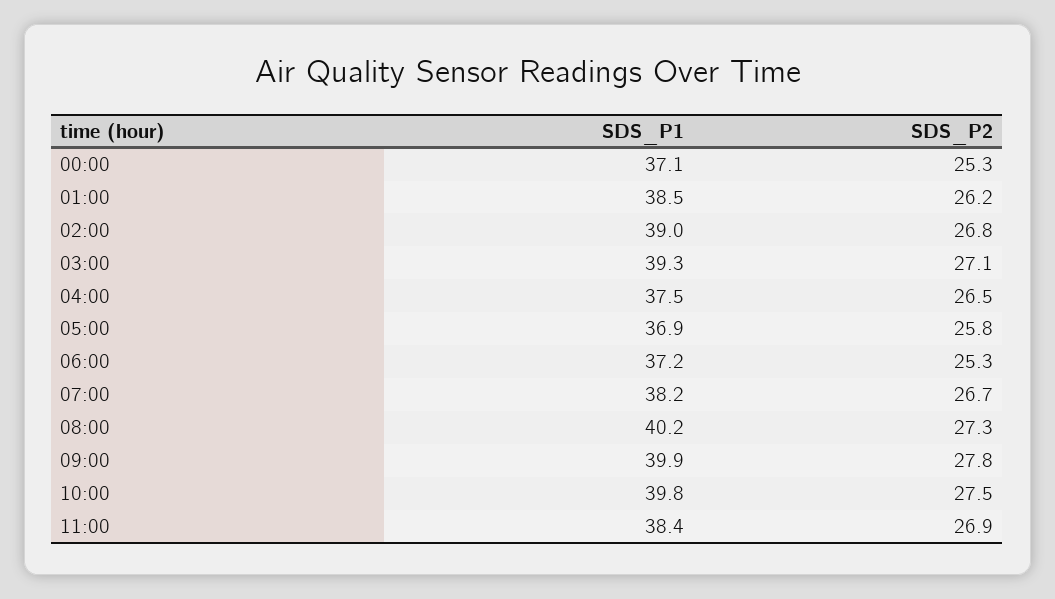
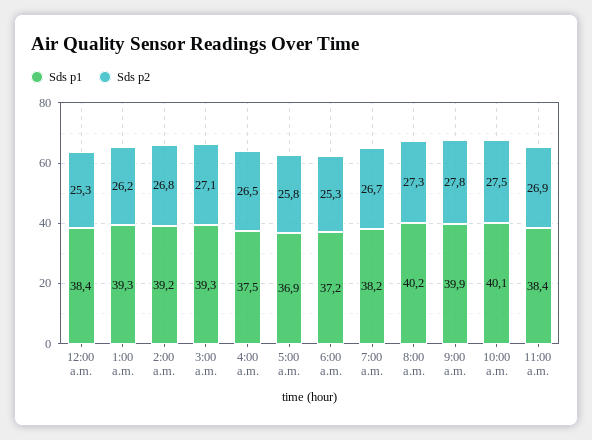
  {
    "SDS_P1": {
-     "00:00": 37.1,
+     "00:00": 38.4,
-     "01:00": 38.5,
+     "01:00": 39.3,
-     "02:00": 39,
+     "02:00": 39.2,
      "03:00": 39.3,
      "04:00": 37.5,
      "05:00": 36.9,
      "06:00": 37.2,
      "07:00": 38.2,
      "08:00": 40.2,
      "09:00": 39.9,
-     "10:00": 39.8,
+     "10:00": 40.1,
      "11:00": 38.4
    },
    "SDS_P2": {
      "00:00": 25.3,
      "01:00": 26.2,
      "02:00": 26.8,
      "03:00": 27.1,
      "04:00": 26.5,
      "05:00": 25.8,
      "06:00": 25.3,
      "07:00": 26.7,
      "08:00": 27.3,
      "09:00": 27.8,
      "10:00": 27.5,
      "11:00": 26.9
    }
  }

